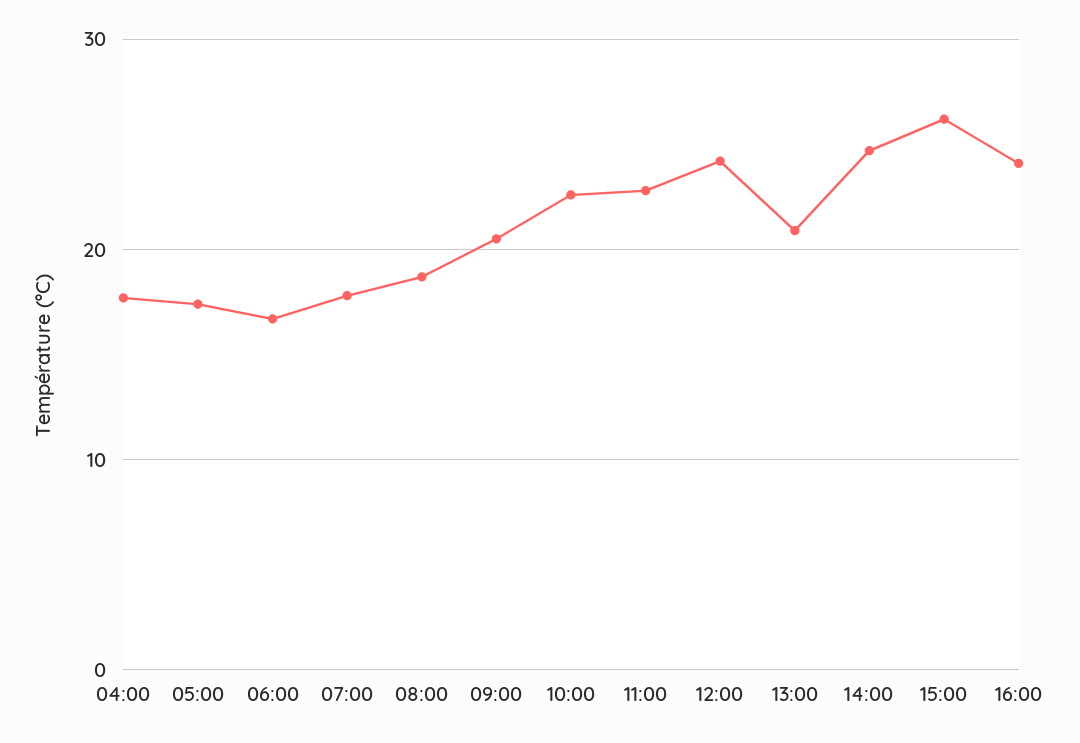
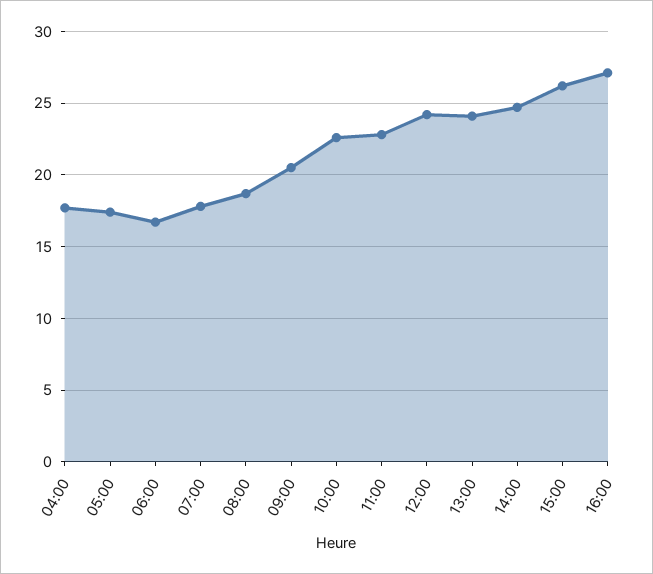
  {
    "04:00": 17.5,
    "05:00": 17.5,
    "06:00": 16.5,
    "07:00": 18,
    "08:00": 18.5,
    "09:00": 20.5,
    "10:00": 22.5,
    "11:00": 23,
    "12:00": 24,
-   "13:00": 21,
+   "13:00": 24,
    "14:00": 24.5,
    "15:00": 26,
-   "16:00": 24
+   "16:00": 27
  }

